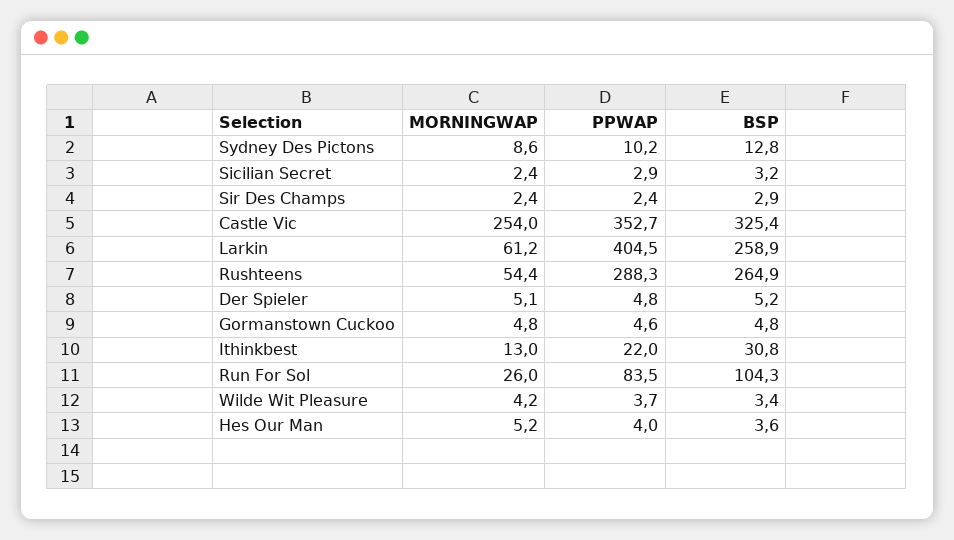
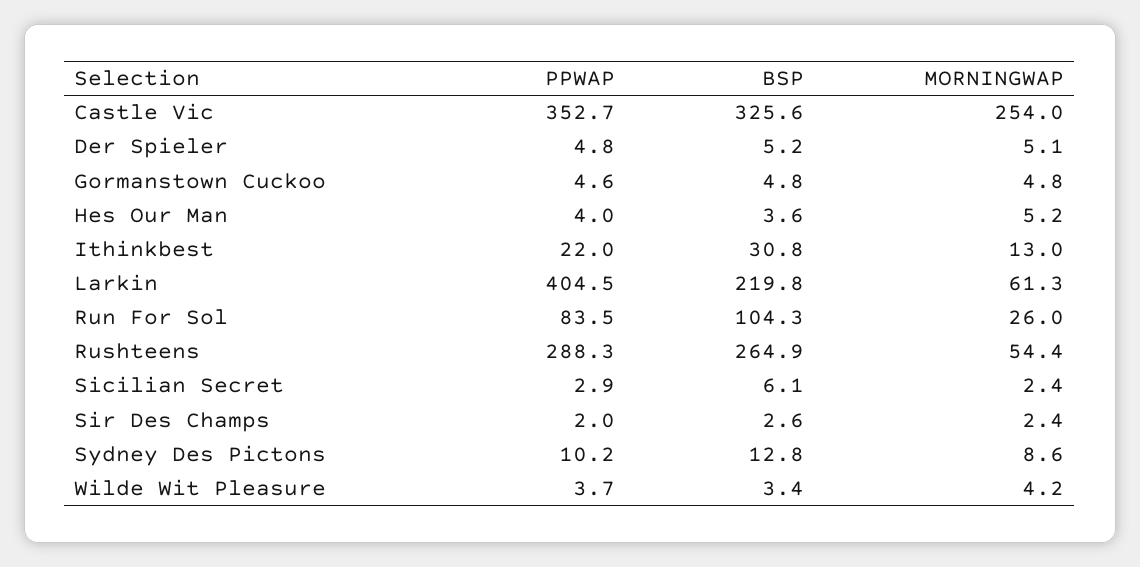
  {
    "MORNINGWAP": {
      "Sydney Des Pictons": 8.6,
      "Sicilian Secret": 2.4,
      "Sir Des Champs": 2.4,
      "Castle Vic": 254,
-     "Larkin": 61.2,
+     "Larkin": 61.3,
      "Rushteens": 54.4,
      "Der Spieler": 5.1,
      "Gormanstown Cuckoo": 4.8,
      "Ithinkbest": 13,
      "Run For Sol": 26,
      "Wilde Wit Pleasure": 4.2,
      "Hes Our Man": 5.2
    },
    "PPWAP": {
      "Sydney Des Pictons": 10.2,
      "Sicilian Secret": 2.9,
-     "Sir Des Champs": 2.4,
+     "Sir Des Champs": 2,
      "Castle Vic": 352.7,
      "Larkin": 404.5,
      "Rushteens": 288.3,
      "Der Spieler": 4.8,
      "Gormanstown Cuckoo": 4.6,
      "Ithinkbest": 22,
      "Run For Sol": 83.5,
      "Wilde Wit Pleasure": 3.7,
      "Hes Our Man": 4
    },
    "BSP": {
      "Sydney Des Pictons": 12.8,
-     "Sicilian Secret": 3.2,
+     "Sicilian Secret": 6.1,
-     "Sir Des Champs": 2.9,
+     "Sir Des Champs": 2.6,
-     "Castle Vic": 325.4,
+     "Castle Vic": 325.6,
-     "Larkin": 258.9,
+     "Larkin": 219.8,
      "Rushteens": 264.9,
      "Der Spieler": 5.2,
      "Gormanstown Cuckoo": 4.8,
      "Ithinkbest": 30.8,
      "Run For Sol": 104.3,
      "Wilde Wit Pleasure": 3.4,
      "Hes Our Man": 3.6
    }
  }

